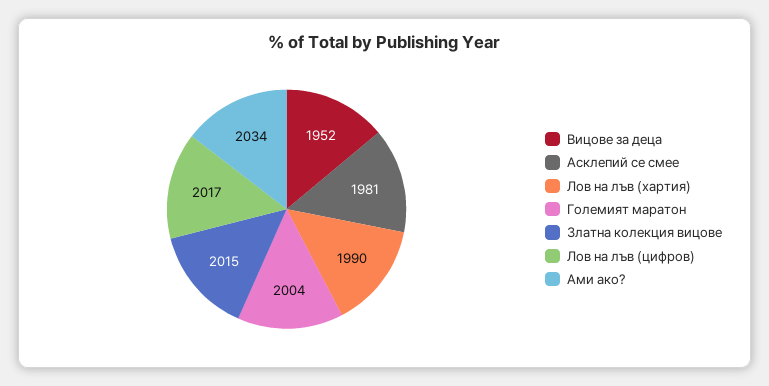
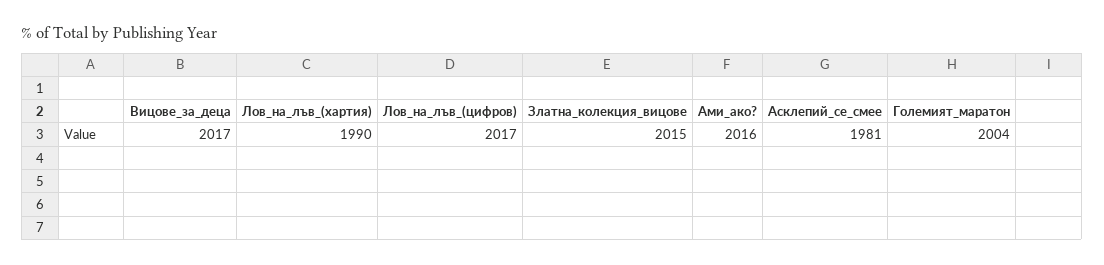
  {
-   "Вицове за деца": 1952,
+   "Вицове за деца": 2017,
    "Асклепий се смее": 1981,
    "Лов на лъв (хартия)": 1990,
    "Големият маратон": 2004,
    "Златна колекция вицове": 2015,
    "Лов на лъв (цифров)": 2017,
-   "Ами ако?": 2034
+   "Ами ако?": 2016
  }

